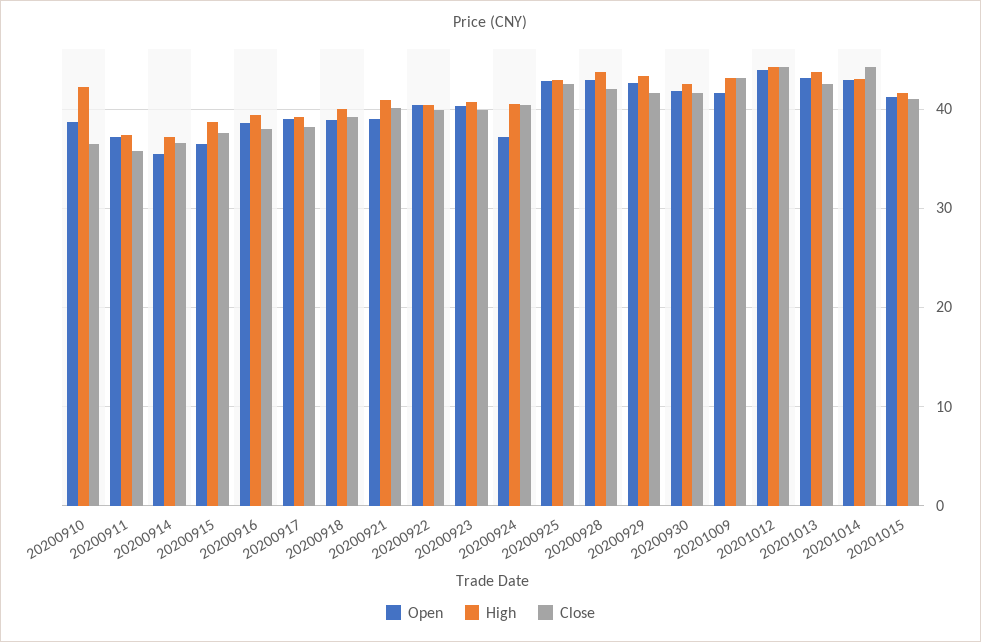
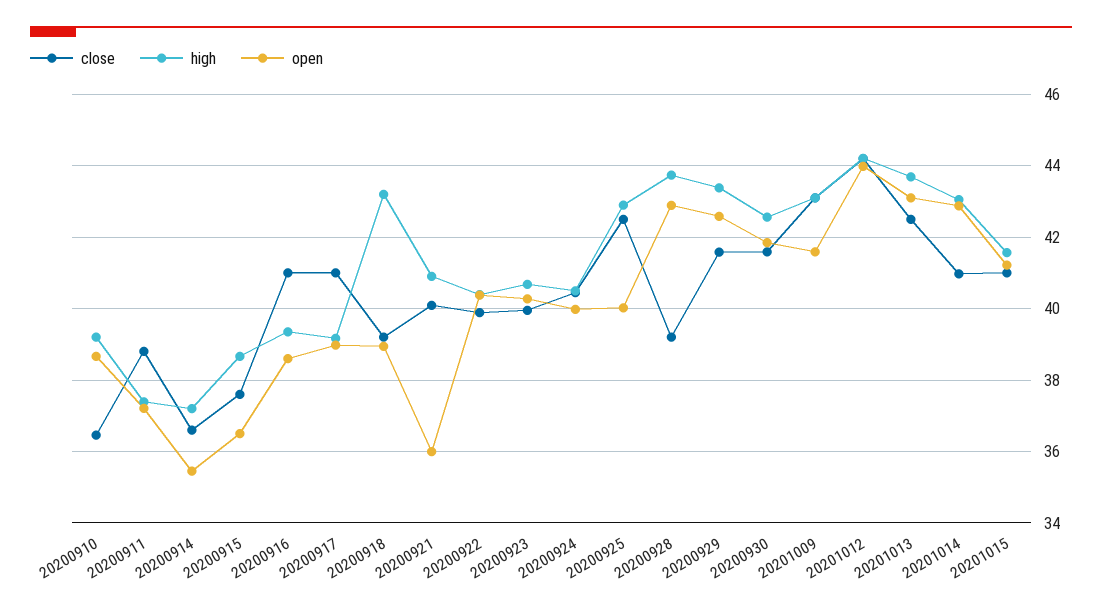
  {
    "Open": {
      "20200910": 38.6,
      "20200911": 37.2,
      "20200914": 35.4,
      "20200915": 36.6,
      "20200916": 38.6,
      "20200917": 39,
      "20200918": 39,
-     "20200921": 39,
+     "20200921": 36,
      "20200922": 40.4,
      "20200923": 40.2,
-     "20200924": 37,
+     "20200924": 40,
-     "20200925": 43,
+     "20200925": 40,
      "20200928": 42.8,
      "20200929": 42.6,
      "20200930": 41.8,
      "20201009": 41.6,
      "20201012": 44,
      "20201013": 43.2,
      "20201014": 42.8,
      "20201015": 41.2
    },
    "High": {
-     "20200910": 42,
+     "20200910": 39.2,
      "20200911": 37.4,
      "20200914": 37.2,
      "20200915": 38.6,
      "20200916": 39.4,
      "20200917": 39.2,
-     "20200918": 40,
+     "20200918": 43.2,
      "20200921": 41,
      "20200922": 40.4,
      "20200923": 40.6,
      "20200924": 40.6,
      "20200925": 43,
      "20200928": 43.8,
      "20200929": 43.4,
      "20200930": 42.6,
      "20201009": 43.2,
      "20201012": 44.2,
      "20201013": 43.6,
      "20201014": 43,
      "20201015": 41.6
    },
    "Close": {
      "20200910": 36.4,
-     "20200911": 36,
+     "20200911": 38.8,
      "20200914": 36.6,
      "20200915": 37.6,
-     "20200916": 38,
+     "20200916": 41,
-     "20200917": 38,
+     "20200917": 41,
      "20200918": 39.2,
      "20200921": 40,
      "20200922": 39.8,
      "20200923": 40,
      "20200924": 40.4,
      "20200925": 42.6,
-     "20200928": 42,
+     "20200928": 39.2,
      "20200929": 41.6,
      "20200930": 41.6,
      "20201009": 43.2,
      "20201012": 44.2,
      "20201013": 42.6,
-     "20201014": 44,
+     "20201014": 41,
      "20201015": 41
    }
  }

